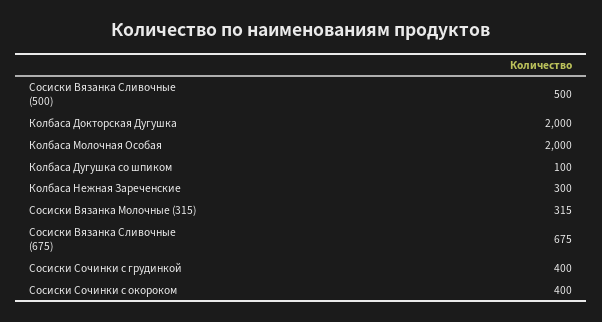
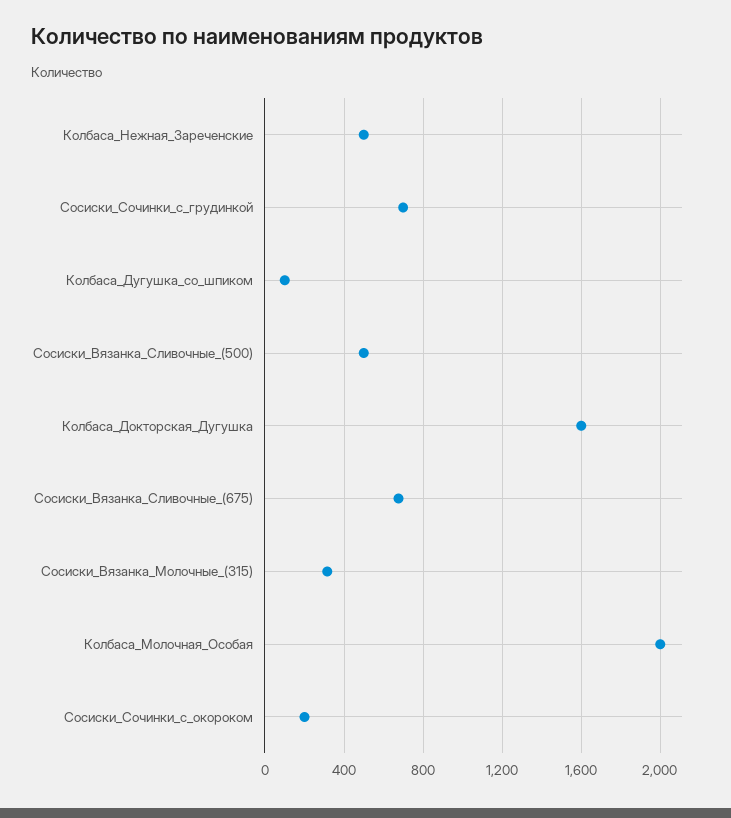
  {
    "Сосиски Вязанка Сливочные (500)": 500,
-   "Колбаса Докторская Дугушка": 2000,
+   "Колбаса Докторская Дугушка": 1600,
    "Колбаса Молочная Особая": 2000,
    "Колбаса Дугушка со шпиком": 100,
-   "Колбаса Нежная Зареченские": 300,
+   "Колбаса Нежная Зареченские": 500,
    "Сосиски Вязанка Молочные (315)": 315,
    "Сосиски Вязанка Сливочные (675)": 675,
-   "Сосиски Сочинки с грудинкой": 400,
+   "Сосиски Сочинки с грудинкой": 700,
-   "Сосиски Сочинки с окороком": 400
+   "Сосиски Сочинки с окороком": 200
  }

